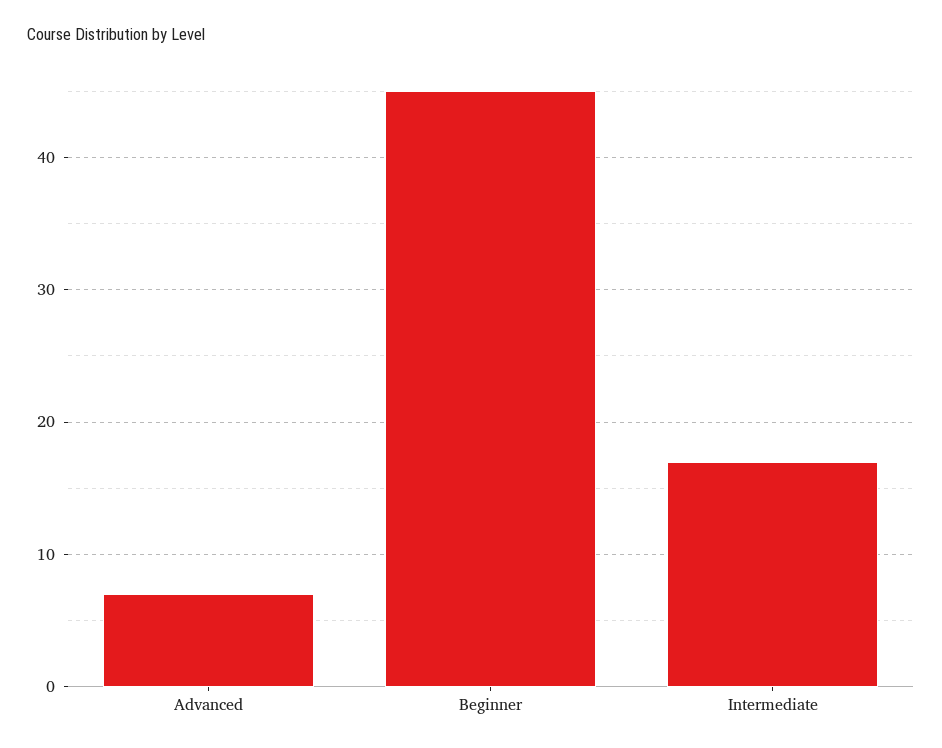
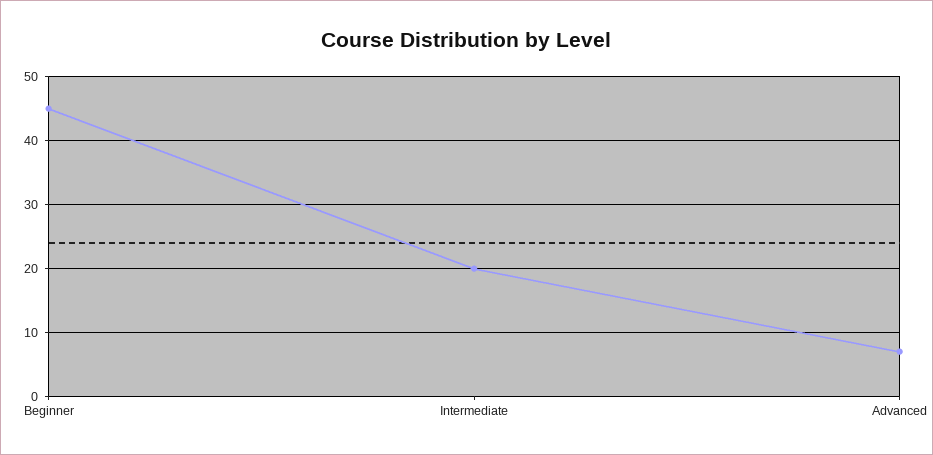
  {
    "Advanced": 7,
    "Beginner": 45,
-   "Intermediate": 17
+   "Intermediate": 20
  }

